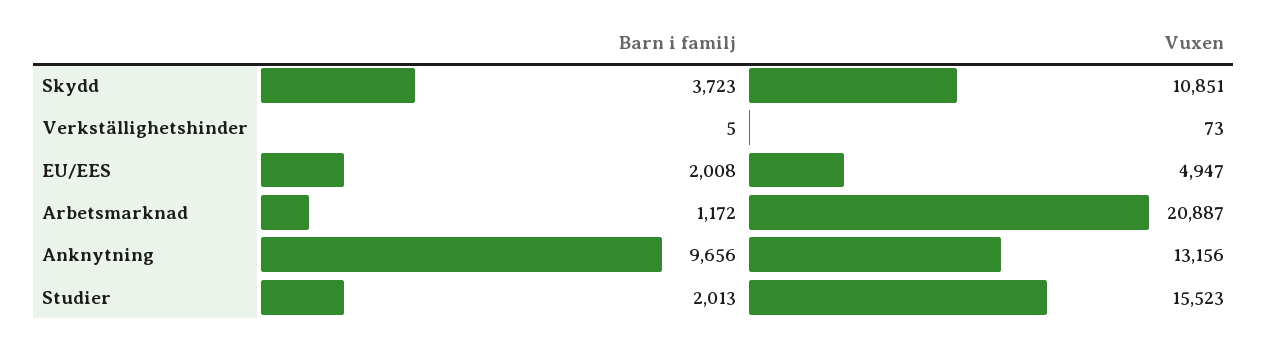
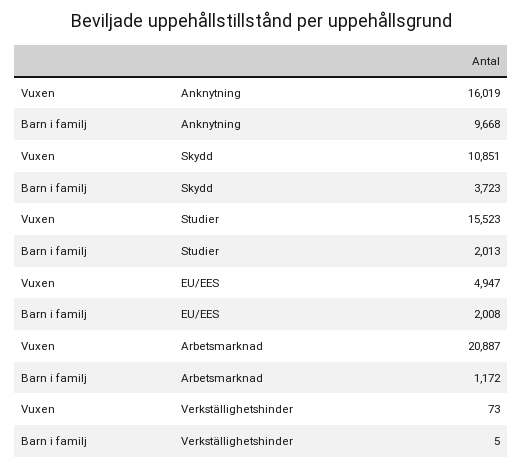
  {
    "Barn i familj": {
      "Skydd": 3723,
      "Verkställighetshinder": 5,
      "EU/EES": 2008,
      "Arbetsmarknad": 1172,
-     "Anknytning": 9656,
+     "Anknytning": 9668,
      "Studier": 2013
    },
    "Vuxen": {
      "Skydd": 10851,
      "Verkställighetshinder": 73,
      "EU/EES": 4947,
      "Arbetsmarknad": 20887,
-     "Anknytning": 13156,
+     "Anknytning": 16019,
      "Studier": 15523
    }
  }

